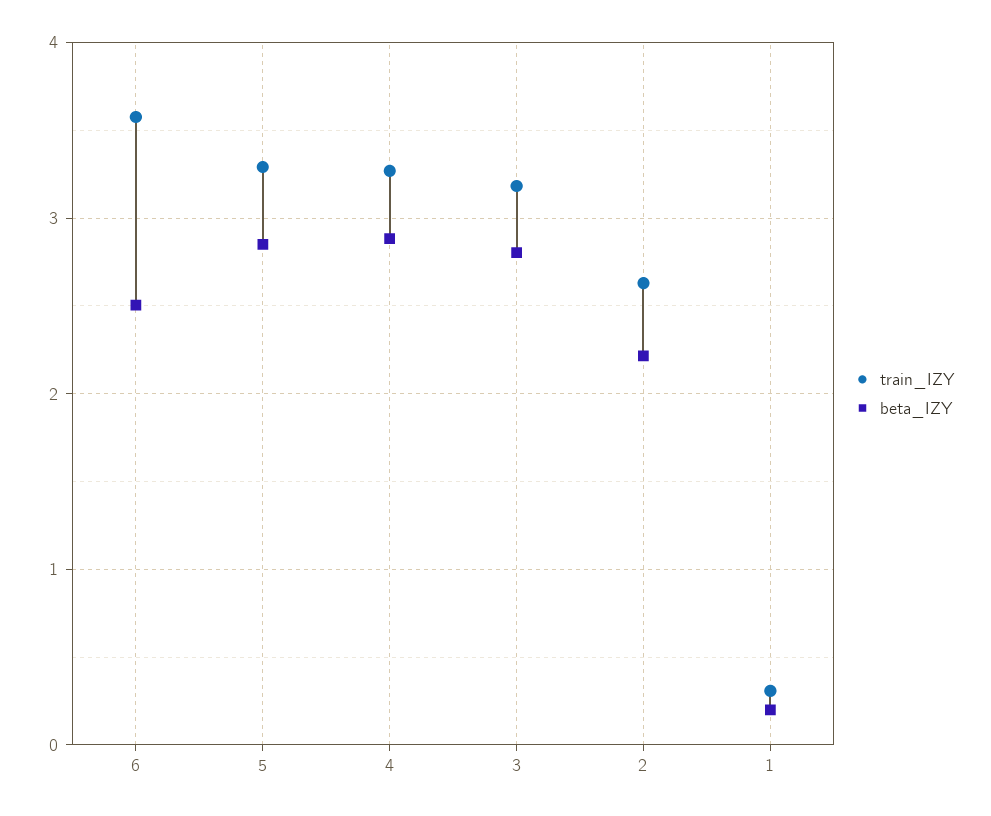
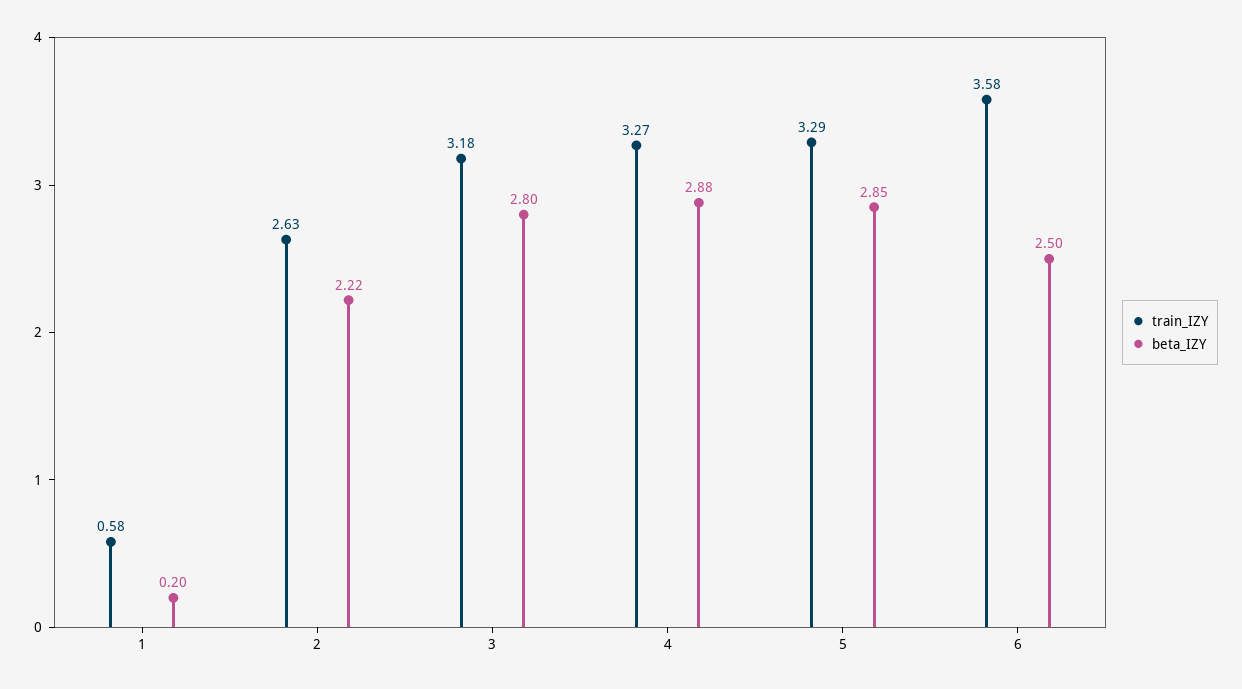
  {
    "train_IZY": {
      "6": 3.58,
      "5": 3.29,
      "4": 3.27,
      "3": 3.18,
      "2": 2.63,
-     "1": 0.3
+     "1": 0.58
    },
    "beta_IZY": {
      "6": 2.5,
      "5": 2.85,
      "4": 2.88,
      "3": 2.8,
      "2": 2.22,
      "1": 0.2
    }
  }

